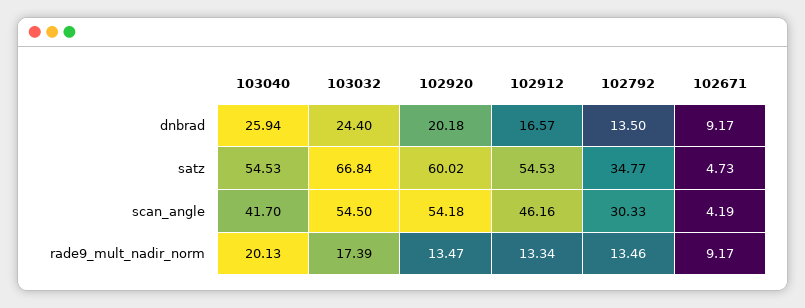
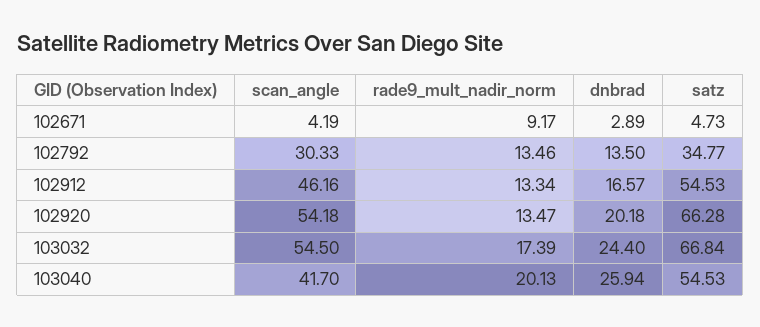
  {
    "103040": {
      "dnbrad": 25.94,
      "satz": 54.53,
      "scan_angle": 41.7,
      "rade9_mult_nadir_norm": 20.13
    },
    "103032": {
      "dnbrad": 24.4,
      "satz": 66.84,
      "scan_angle": 54.5,
      "rade9_mult_nadir_norm": 17.39
    },
    "102920": {
      "dnbrad": 20.18,
-     "satz": 60.02,
+     "satz": 66.28,
      "scan_angle": 54.18,
      "rade9_mult_nadir_norm": 13.47
    },
    "102912": {
      "dnbrad": 16.57,
      "satz": 54.53,
      "scan_angle": 46.16,
      "rade9_mult_nadir_norm": 13.34
    },
    "102792": {
      "dnbrad": 13.5,
      "satz": 34.77,
      "scan_angle": 30.33,
      "rade9_mult_nadir_norm": 13.46
    },
    "102671": {
-     "dnbrad": 9.17,
+     "dnbrad": 2.89,
      "satz": 4.73,
      "scan_angle": 4.19,
      "rade9_mult_nadir_norm": 9.17
    }
  }

